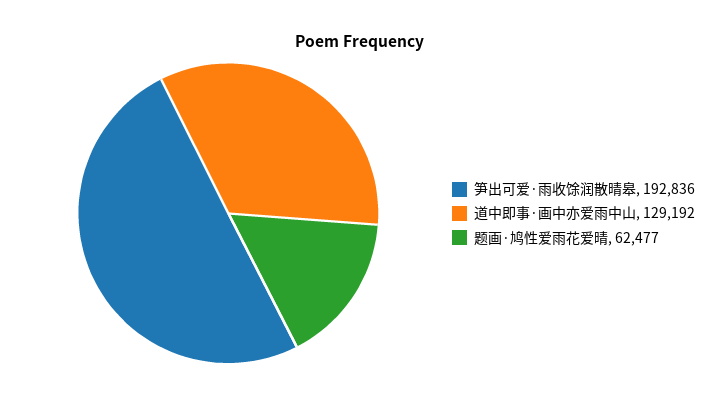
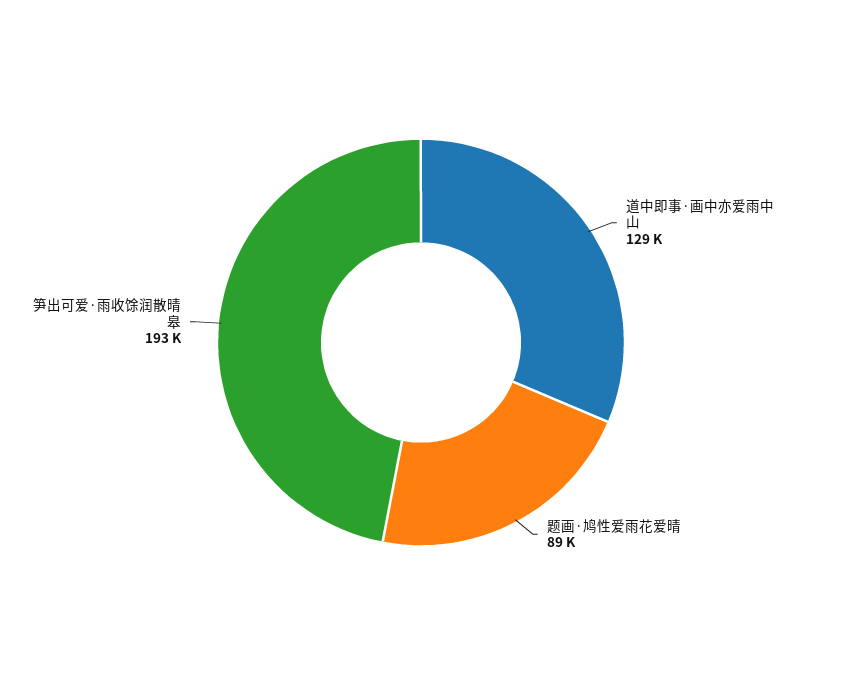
  {
    "笋出可爱·雨收馀润散晴皋": 192836,
    "道中即事·画中亦爱雨中山": 129192,
-   "题画·鸠性爱雨花爱晴": 62477
+   "题画·鸠性爱雨花爱晴": 89000
  }

